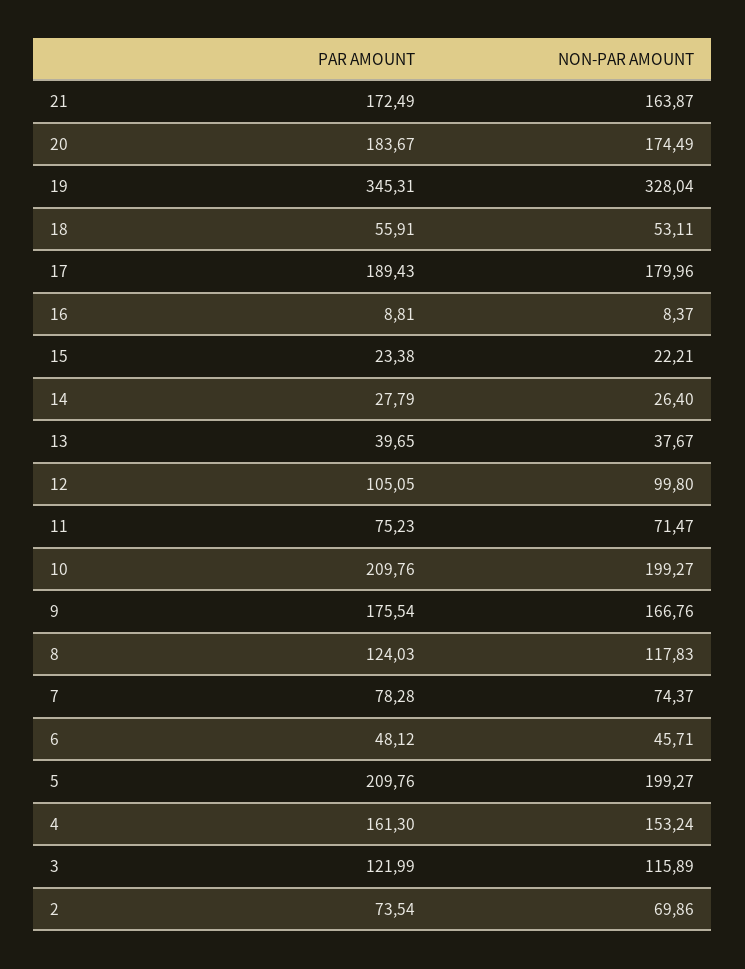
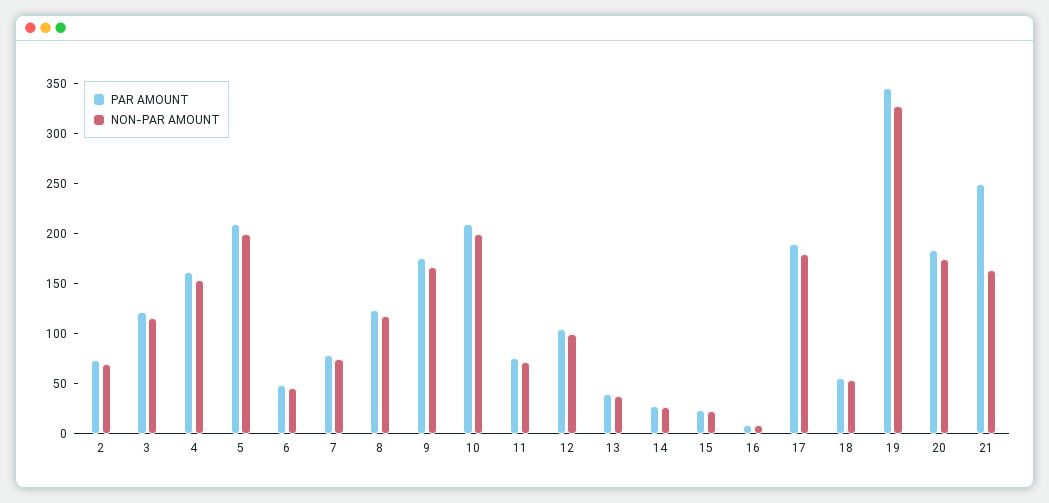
  {
    "PAR AMOUNT": {
-     "21": 172.49,
+     "21": 250,
      "20": 183.67,
      "19": 345.31,
      "18": 55.91,
      "17": 189.43,
      "16": 8.81,
      "15": 23.38,
      "14": 27.79,
      "13": 39.65,
      "12": 105.05,
      "11": 75.23,
      "10": 209.76,
      "9": 175.54,
      "8": 124.03,
      "7": 78.28,
      "6": 48.12,
      "5": 209.76,
      "4": 161.3,
      "3": 121.99,
      "2": 73.54
    },
    "NON-PAR AMOUNT": {
      "21": 163.87,
      "20": 174.49,
      "19": 328.04,
      "18": 53.11,
      "17": 179.96,
      "16": 8.37,
      "15": 22.21,
      "14": 26.4,
      "13": 37.67,
      "12": 99.8,
      "11": 71.47,
      "10": 199.27,
      "9": 166.76,
      "8": 117.83,
      "7": 74.37,
      "6": 45.71,
      "5": 199.27,
      "4": 153.24,
      "3": 115.89,
      "2": 69.86
    }
  }

